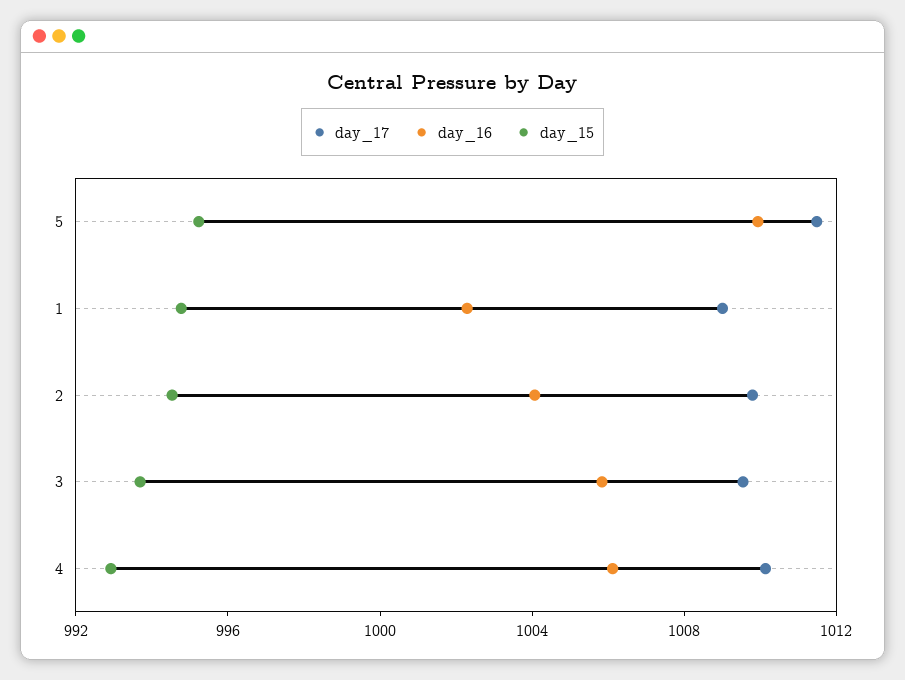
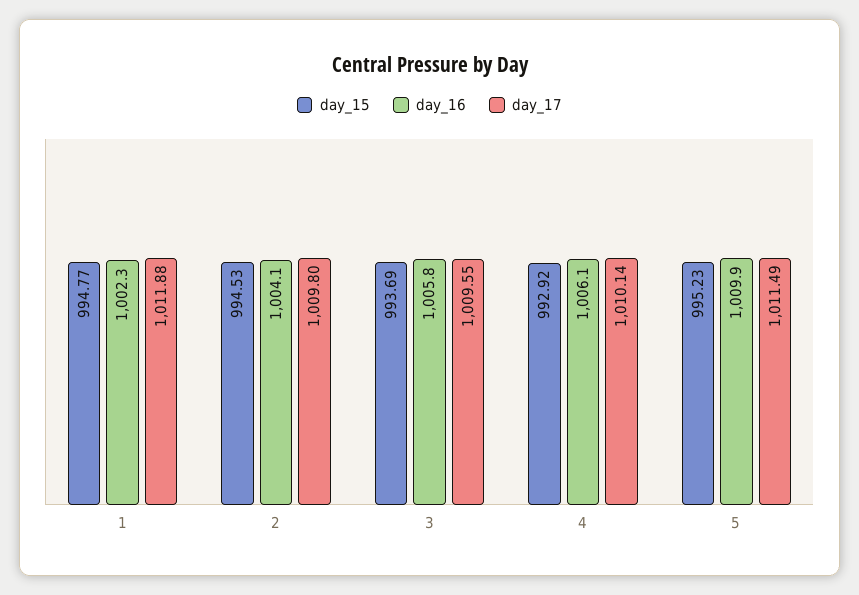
  {
    "day_17": {
      "5": 1011.49,
-     "1": 1009,
+     "1": 1011.88,
      "2": 1009.8,
      "3": 1009.55,
      "4": 1010.14
    },
    "day_16": {
      "5": 1009.9,
      "1": 1002.3,
      "2": 1004.1,
      "3": 1005.8,
      "4": 1006.1
    },
    "day_15": {
      "5": 995.23,
      "1": 994.77,
      "2": 994.53,
      "3": 993.69,
      "4": 992.92
    }
  }

